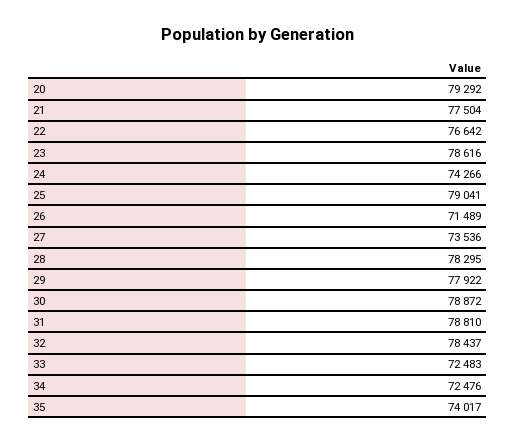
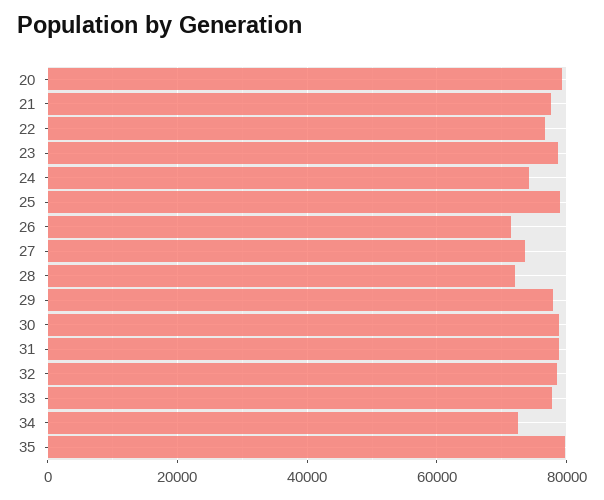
  {
    "20": 79292,
    "21": 77504,
    "22": 76642,
    "23": 78616,
    "24": 74266,
    "25": 79041,
    "26": 71489,
    "27": 73536,
-   "28": 78295,
+   "28": 72000,
    "29": 77922,
    "30": 78872,
    "31": 78810,
    "32": 78437,
-   "33": 72483,
+   "33": 78000,
    "34": 72476,
-   "35": 74017
+   "35": 80000
  }

